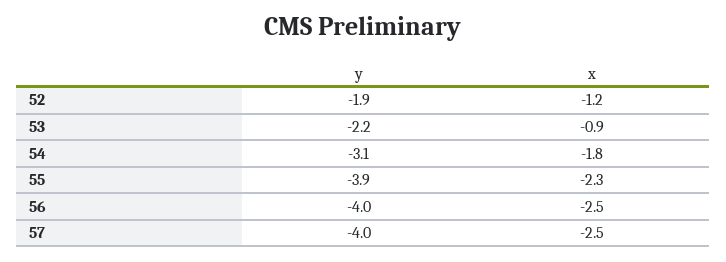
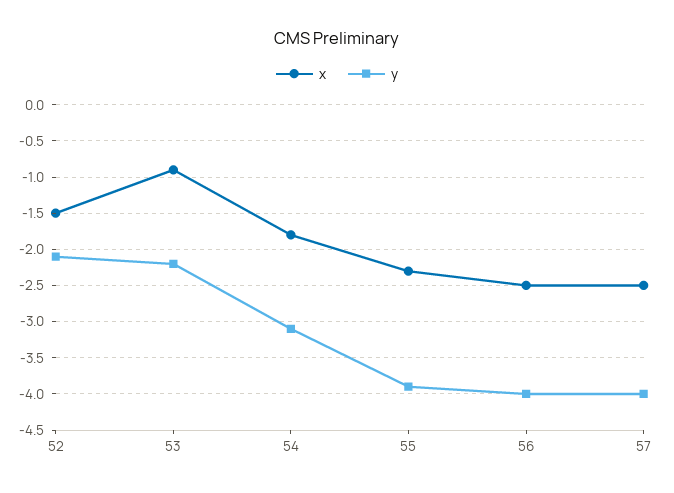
  {
    "y": {
-     "52": -1.9,
+     "52": -2.1,
      "53": -2.2,
      "54": -3.1,
      "55": -3.9,
      "56": -4,
      "57": -4
    },
    "x": {
-     "52": -1.2,
+     "52": -1.5,
      "53": -0.9,
      "54": -1.8,
      "55": -2.3,
      "56": -2.5,
      "57": -2.5
    }
  }

